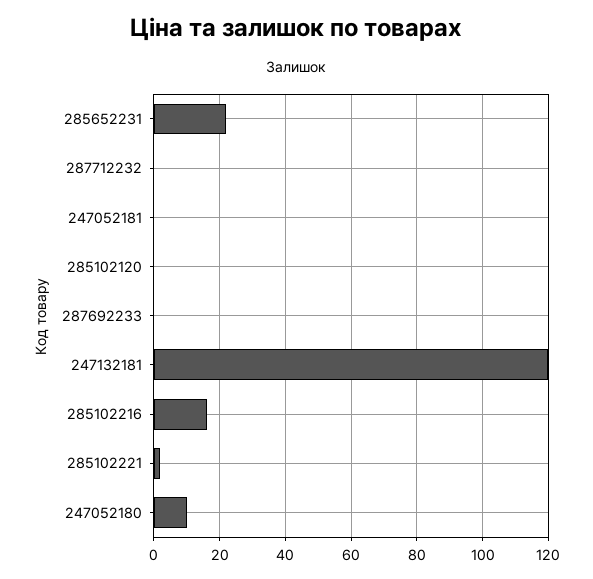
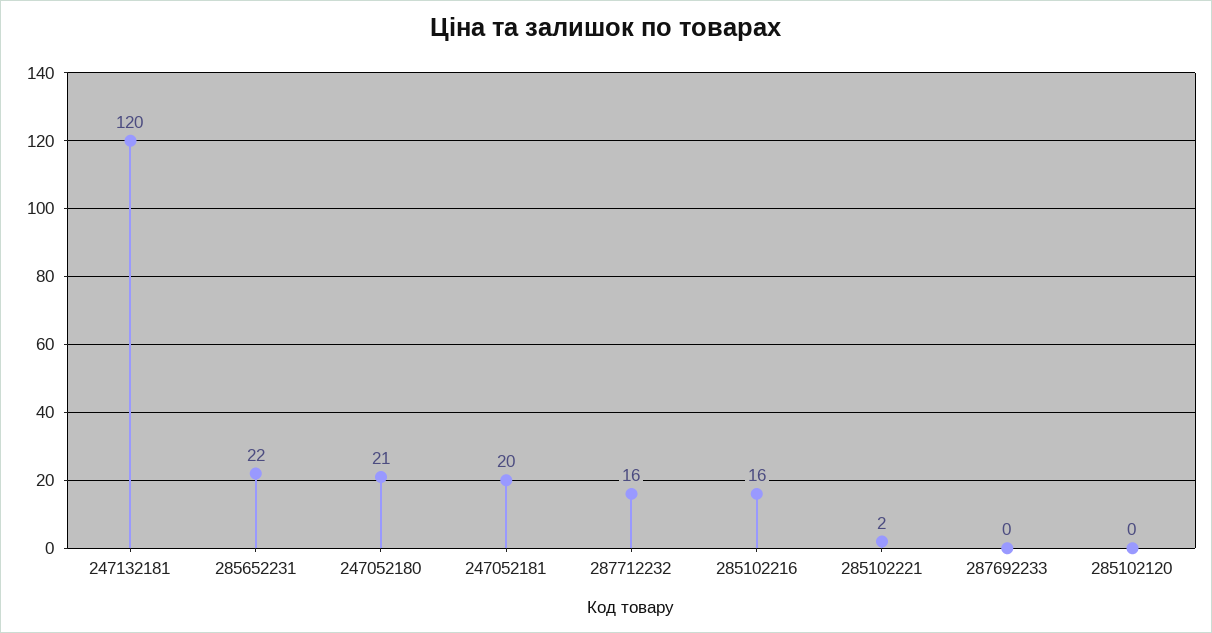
  {
    "285652231": 22,
-   "287712232": 0,
+   "287712232": 16,
-   "247052181": 0,
+   "247052181": 20,
    "285102120": 0,
    "287692233": 0,
    "247132181": 120,
    "285102216": 16,
    "285102221": 2,
-   "247052180": 10
+   "247052180": 21
  }

